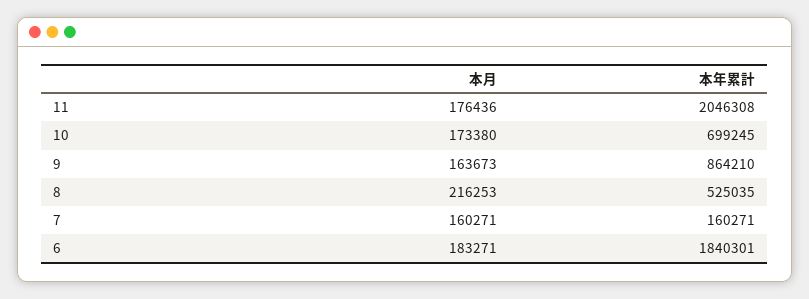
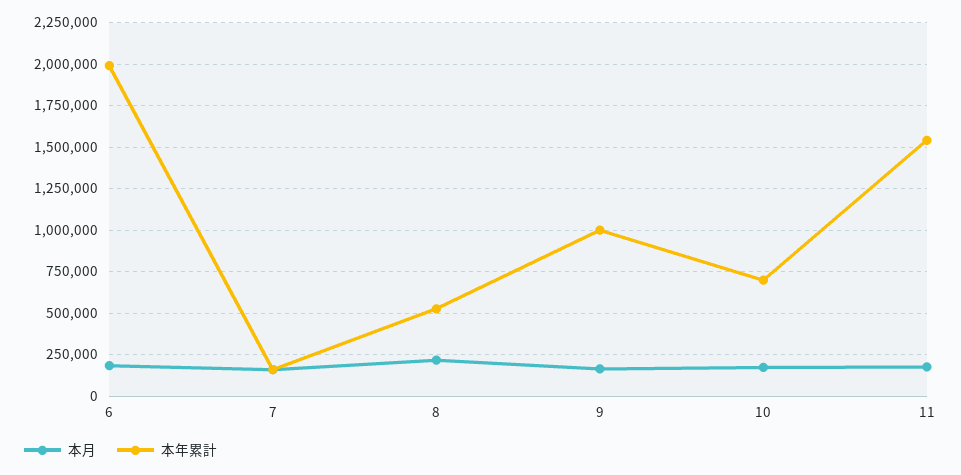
  {
    "本月": {
      "11": 176436,
      "10": 173380,
      "9": 163673,
      "8": 216253,
      "7": 160271,
      "6": 183271
    },
    "本年累計": {
-     "11": 2046308,
+     "11": 1550000,
      "10": 699245,
-     "9": 864210,
+     "9": 1000000,
      "8": 525035,
      "7": 160271,
-     "6": 1840301
+     "6": 2000000
    }
  }

